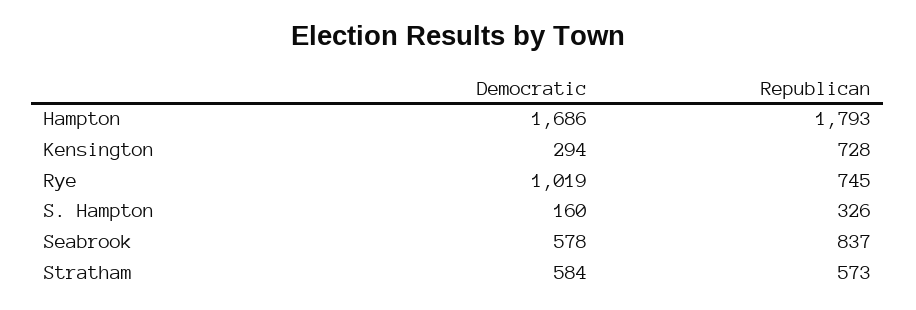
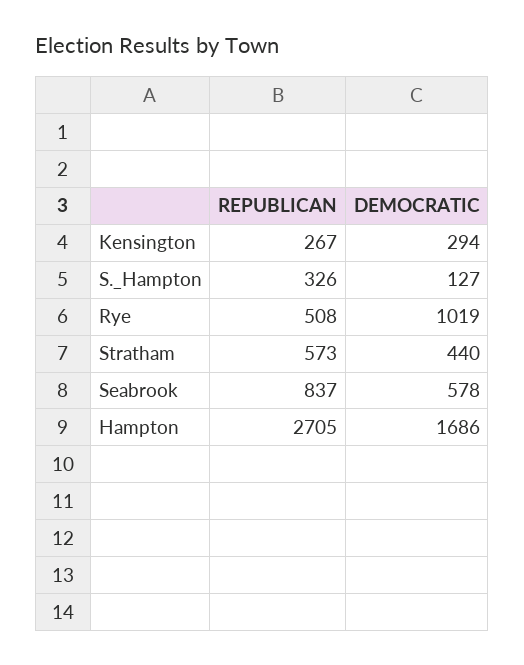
  {
    "Democratic": {
      "Hampton": 1686,
      "Kensington": 294,
      "Rye": 1019,
-     "S. Hampton": 160,
+     "S. Hampton": 127,
      "Seabrook": 578,
-     "Stratham": 584
+     "Stratham": 440
    },
    "Republican": {
-     "Hampton": 1793,
+     "Hampton": 2705,
-     "Kensington": 728,
+     "Kensington": 267,
-     "Rye": 745,
+     "Rye": 508,
      "S. Hampton": 326,
      "Seabrook": 837,
      "Stratham": 573
    }
  }

